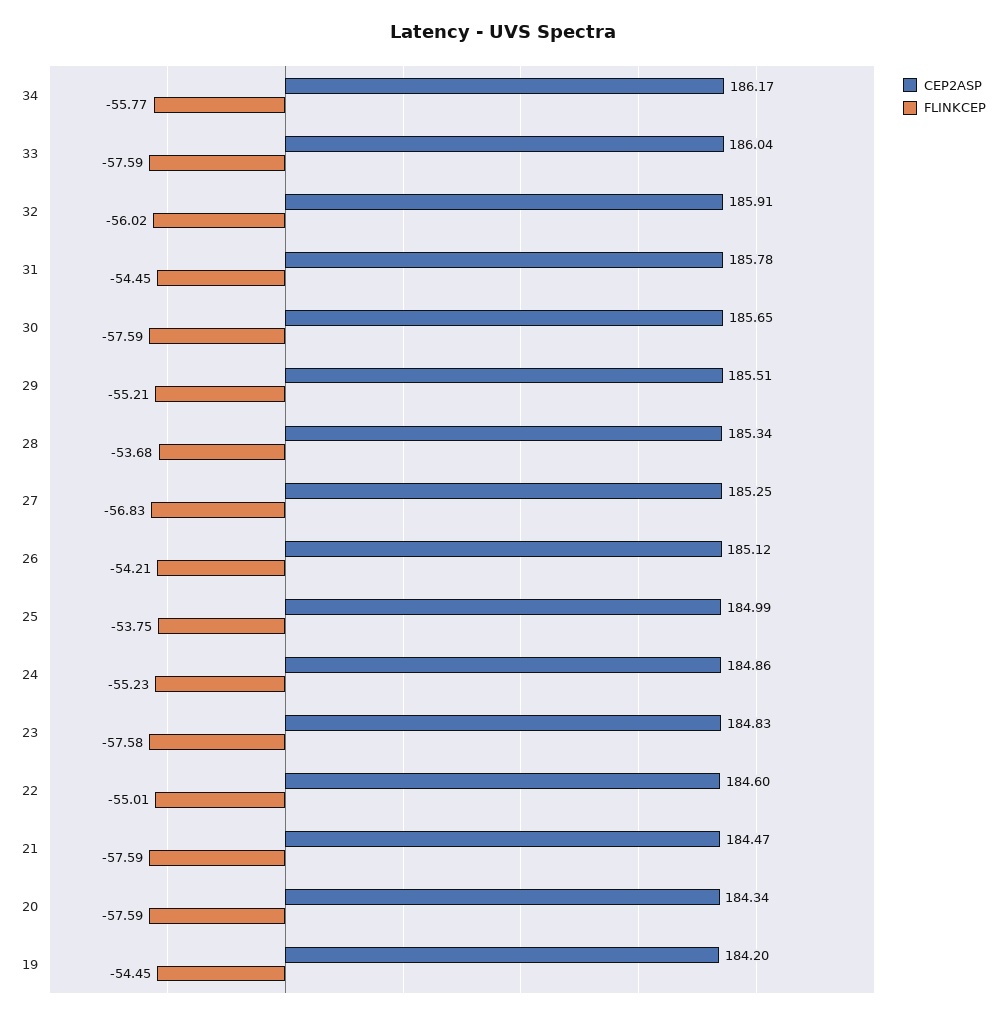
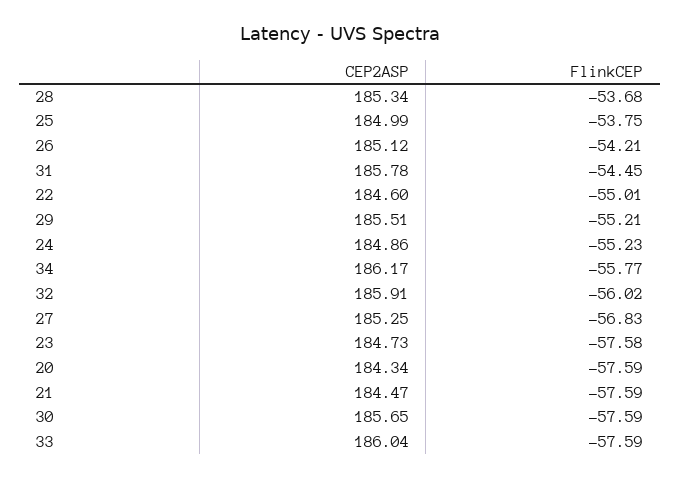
  {
    "CEP2ASP": {
      "34": 186.17,
      "33": 186.04,
      "32": 185.91,
      "31": 185.78,
      "30": 185.65,
      "29": 185.51,
      "28": 185.34,
      "27": 185.25,
      "26": 185.12,
      "25": 184.99,
      "24": 184.86,
-     "23": 184.83,
+     "23": 184.73,
      "22": 184.6,
      "21": 184.47,
-     "20": 184.34,
+     "20": 184.34
-     "19": 184.2
    },
    "FLINKCEP": {
      "34": -55.77,
      "33": -57.59,
      "32": -56.02,
      "31": -54.45,
      "30": -57.59,
      "29": -55.21,
      "28": -53.68,
      "27": -56.83,
      "26": -54.21,
      "25": -53.75,
      "24": -55.23,
      "23": -57.58,
      "22": -55.01,
      "21": -57.59,
-     "20": -57.59,
+     "20": -57.59
-     "19": -54.45
    }
  }

